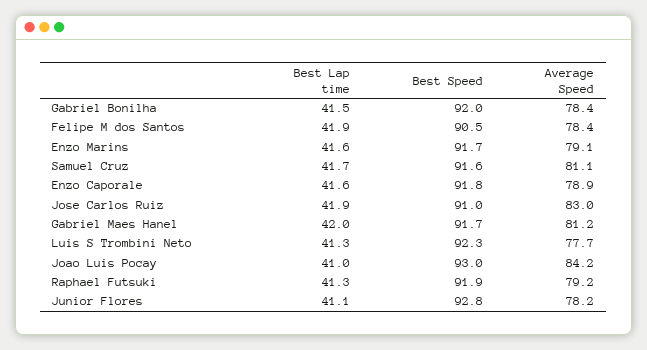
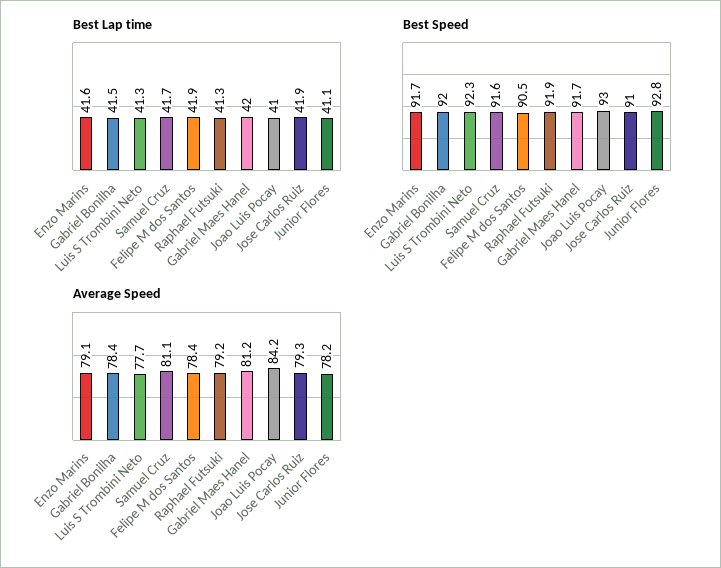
  {
    "Best Lap time": {
      "Gabriel Bonilha": 41.5,
      "Felipe M dos Santos": 41.9,
      "Enzo Marins": 41.6,
      "Samuel Cruz": 41.7,
-     "Enzo Caporale": 41.6,
      "Jose Carlos Ruiz": 41.9,
      "Gabriel Maes Hanel": 42,
      "Luis S Trombini Neto": 41.3,
      "Joao Luis Pocay": 41,
      "Raphael Futsuki": 41.3,
      "Junior Flores": 41.1
    },
    "Best Speed": {
      "Gabriel Bonilha": 92,
      "Felipe M dos Santos": 90.5,
      "Enzo Marins": 91.7,
      "Samuel Cruz": 91.6,
-     "Enzo Caporale": 91.8,
      "Jose Carlos Ruiz": 91,
      "Gabriel Maes Hanel": 91.7,
      "Luis S Trombini Neto": 92.3,
      "Joao Luis Pocay": 93,
      "Raphael Futsuki": 91.9,
      "Junior Flores": 92.8
    },
    "Average Speed": {
      "Gabriel Bonilha": 78.4,
      "Felipe M dos Santos": 78.4,
      "Enzo Marins": 79.1,
      "Samuel Cruz": 81.1,
-     "Enzo Caporale": 78.9,
-     "Jose Carlos Ruiz": 83,
+     "Jose Carlos Ruiz": 79.3,
      "Gabriel Maes Hanel": 81.2,
      "Luis S Trombini Neto": 77.7,
      "Joao Luis Pocay": 84.2,
      "Raphael Futsuki": 79.2,
      "Junior Flores": 78.2
    }
  }

